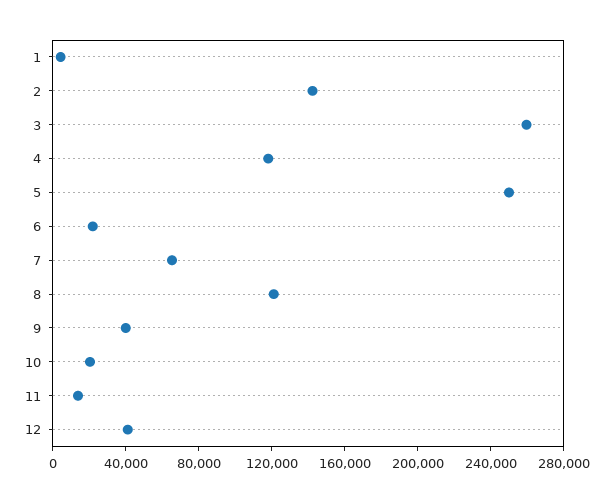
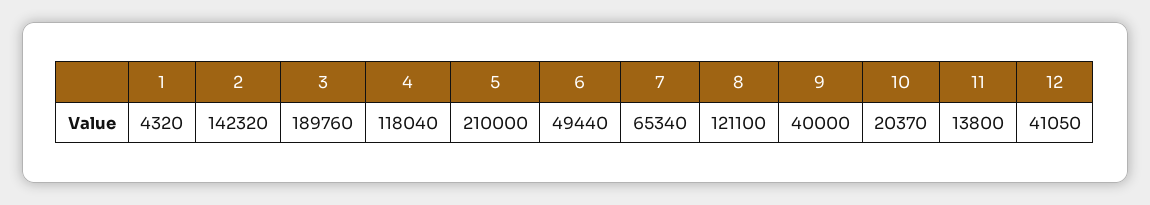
  {
    "1": 4320,
    "2": 142320,
-   "3": 260000,
+   "3": 189760,
    "4": 118040,
-   "5": 250000,
+   "5": 210000,
-   "6": 20000,
+   "6": 49440,
    "7": 65340,
    "8": 121100,
    "9": 40000,
    "10": 20370,
    "11": 13800,
    "12": 41050
  }

